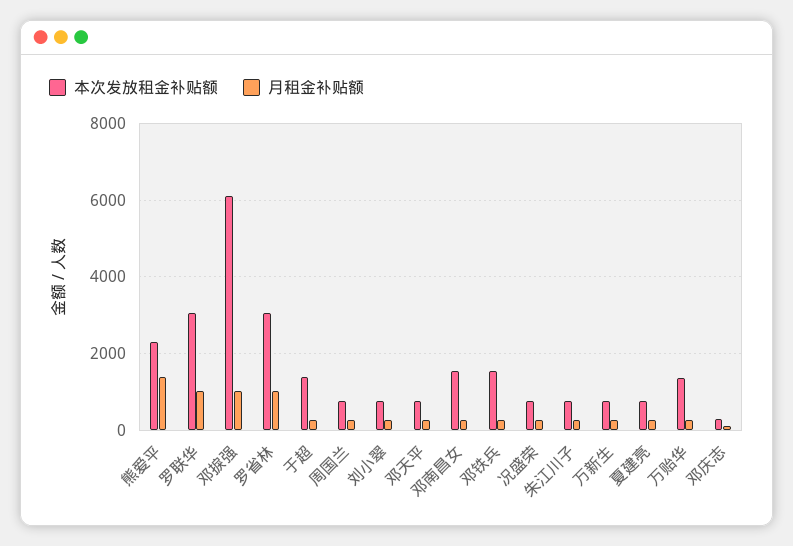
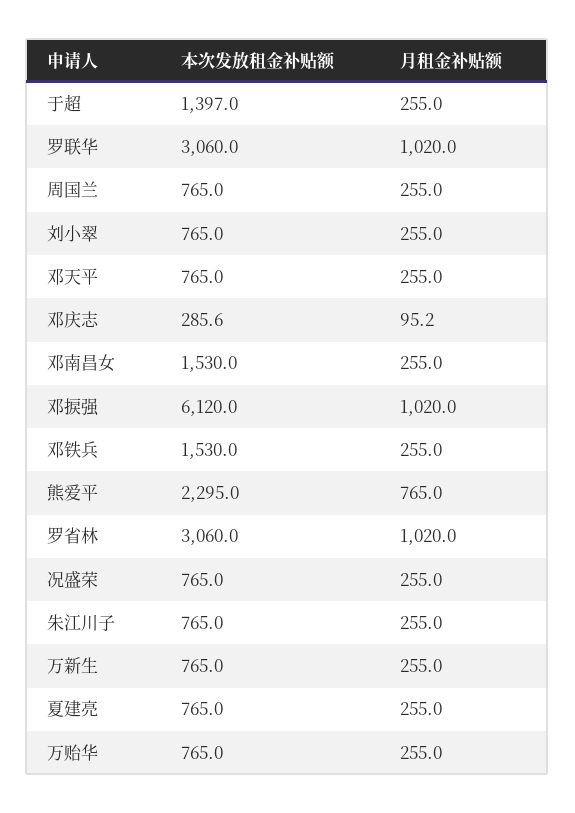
  {
    "本次发放租金补贴额": {
      "熊爱平": 2295,
      "罗联华": 3060,
      "邓捩强": 6120,
      "罗省林": 3060,
      "于超": 1397,
      "周国兰": 765,
      "刘小翠": 765,
      "邓天平": 765,
      "邓南昌女": 1530,
      "邓铁兵": 1530,
      "况盛荣": 765,
      "朱江川子": 765,
      "万新生": 765,
      "夏建亮": 765,
-     "万贻华": 1400,
+     "万贻华": 765,
      "邓庆志": 285.6
    },
    "月租金补贴额": {
-     "熊爱平": 1400,
+     "熊爱平": 765,
      "罗联华": 1020,
      "邓捩强": 1020,
      "罗省林": 1020,
      "于超": 255,
      "周国兰": 255,
      "刘小翠": 255,
      "邓天平": 255,
      "邓南昌女": 255,
      "邓铁兵": 255,
      "况盛荣": 255,
      "朱江川子": 255,
      "万新生": 255,
      "夏建亮": 255,
      "万贻华": 255,
      "邓庆志": 95.2
    }
  }

